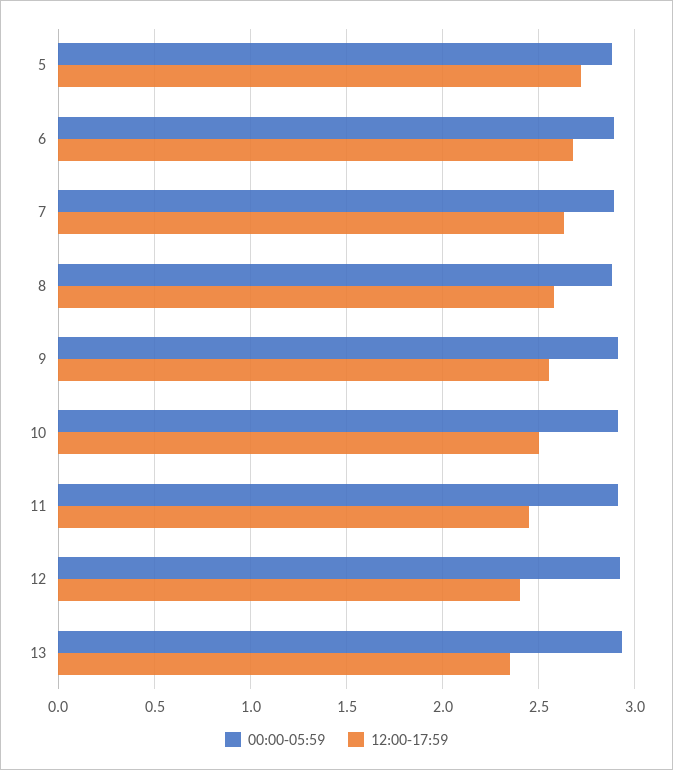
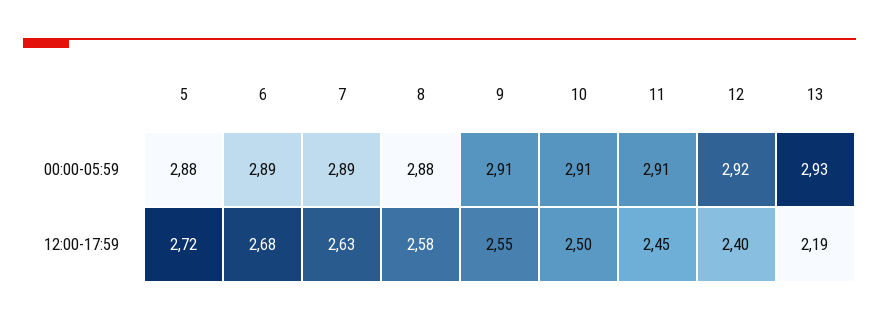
  {
    "00:00-05:59": {
      "5": 2.88,
      "6": 2.89,
      "7": 2.89,
      "8": 2.88,
      "9": 2.91,
      "10": 2.91,
      "11": 2.91,
      "12": 2.92,
      "13": 2.93
    },
    "12:00-17:59": {
      "5": 2.72,
      "6": 2.68,
      "7": 2.63,
      "8": 2.58,
      "9": 2.55,
      "10": 2.5,
      "11": 2.45,
      "12": 2.4,
-     "13": 2.35
+     "13": 2.19
    }
  }

